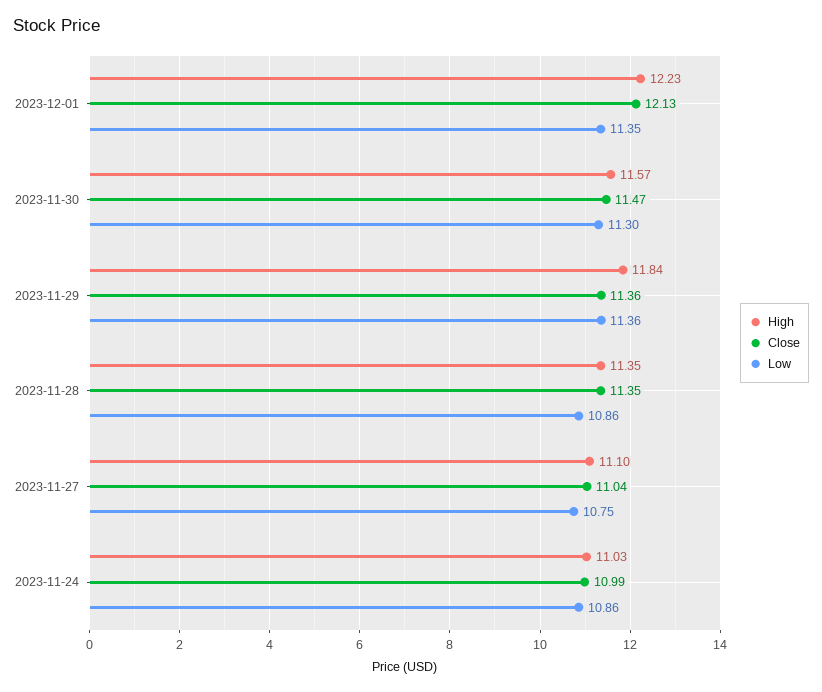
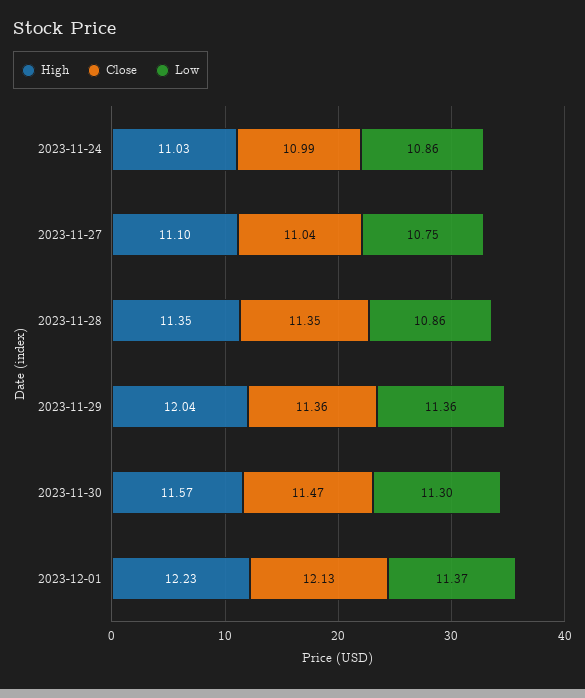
  {
    "High": {
      "2023-12-01": 12.23,
      "2023-11-30": 11.57,
-     "2023-11-29": 11.84,
+     "2023-11-29": 12.04,
      "2023-11-28": 11.35,
      "2023-11-27": 11.1,
      "2023-11-24": 11.03
    },
    "Close": {
      "2023-12-01": 12.13,
      "2023-11-30": 11.47,
      "2023-11-29": 11.36,
      "2023-11-28": 11.35,
      "2023-11-27": 11.04,
      "2023-11-24": 10.99
    },
    "Low": {
-     "2023-12-01": 11.35,
+     "2023-12-01": 11.37,
      "2023-11-30": 11.3,
      "2023-11-29": 11.36,
      "2023-11-28": 10.86,
      "2023-11-27": 10.75,
      "2023-11-24": 10.86
    }
  }

